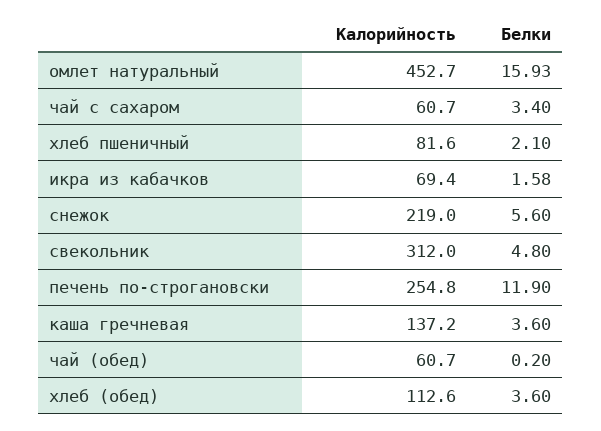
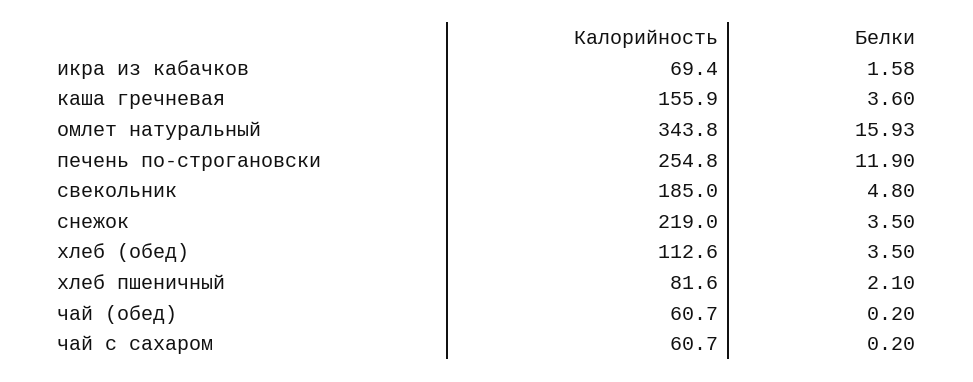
  {
    "Калорийность": {
-     "омлет натуральный": 452.7,
+     "омлет натуральный": 343.8,
      "чай с сахаром": 60.7,
      "хлеб пшеничный": 81.6,
      "икра из кабачков": 69.4,
      "снежок": 219,
-     "свекольник": 312,
+     "свекольник": 185,
      "печень по-строгановски": 254.8,
-     "каша гречневая": 137.2,
+     "каша гречневая": 155.9,
      "чай (обед)": 60.7,
      "хлеб (обед)": 112.6
    },
    "Белки": {
      "омлет натуральный": 15.93,
-     "чай с сахаром": 3.4,
+     "чай с сахаром": 0.2,
      "хлеб пшеничный": 2.1,
      "икра из кабачков": 1.58,
-     "снежок": 5.6,
+     "снежок": 3.5,
      "свекольник": 4.8,
      "печень по-строгановски": 11.9,
      "каша гречневая": 3.6,
      "чай (обед)": 0.2,
-     "хлеб (обед)": 3.6
+     "хлеб (обед)": 3.5
    }
  }

